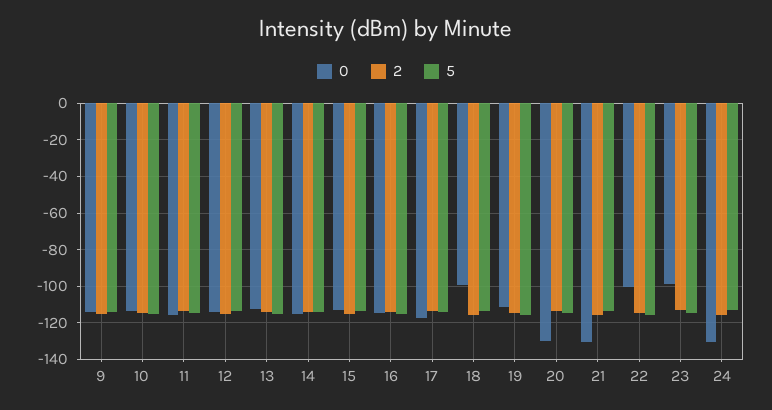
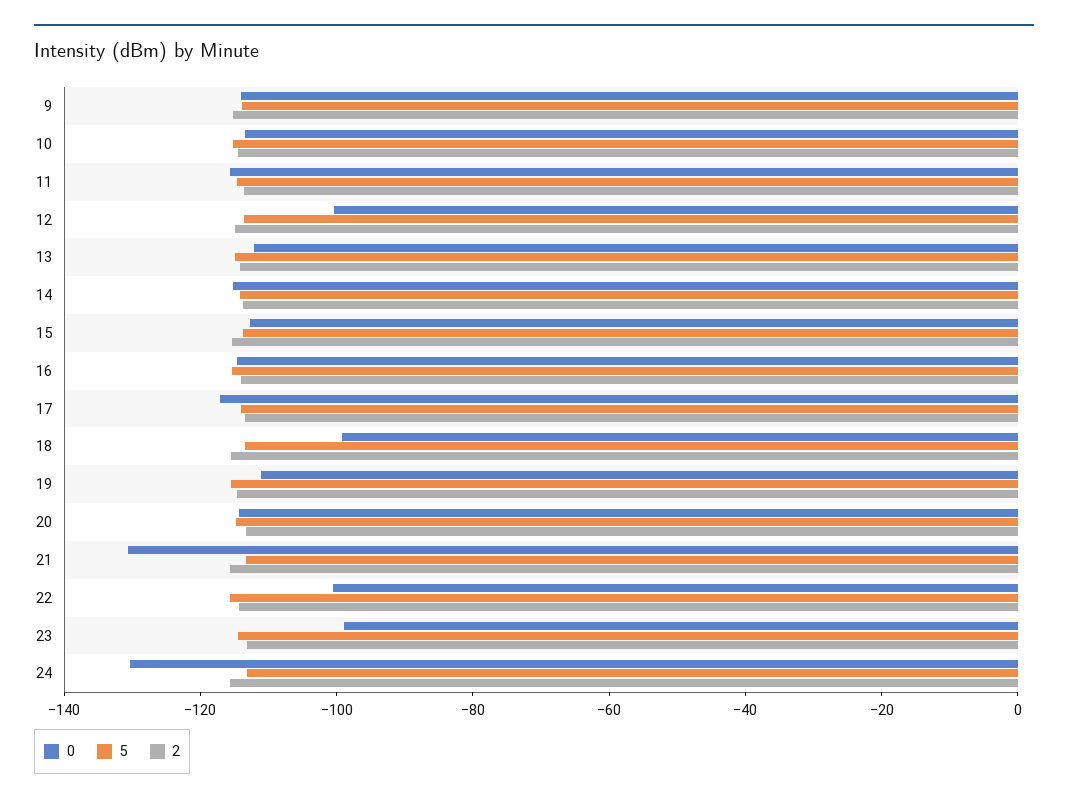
  {
    "0": {
      "9": -115,
      "10": -115,
      "11": -115,
-     "12": -115,
+     "12": -100,
      "13": -110,
      "14": -115,
      "15": -115,
      "16": -115,
      "17": -115,
      "18": -100,
      "19": -110,
-     "20": -130,
+     "20": -115,
      "21": -130,
      "22": -100,
      "23": -100,
      "24": -130
    },
    "2": {
      "9": -115,
      "10": -115,
      "11": -115,
      "12": -115,
      "13": -115,
      "14": -115,
      "15": -115,
      "16": -115,
      "17": -115,
      "18": -115,
      "19": -115,
      "20": -115,
      "21": -115,
      "22": -115,
      "23": -115,
      "24": -115
    },
    "5": {
      "9": -115,
      "10": -115,
      "11": -115,
      "12": -115,
      "13": -115,
      "14": -115,
      "15": -115,
      "16": -115,
      "17": -115,
      "18": -115,
      "19": -115,
      "20": -115,
      "21": -115,
      "22": -115,
      "23": -115,
      "24": -115
    }
  }

